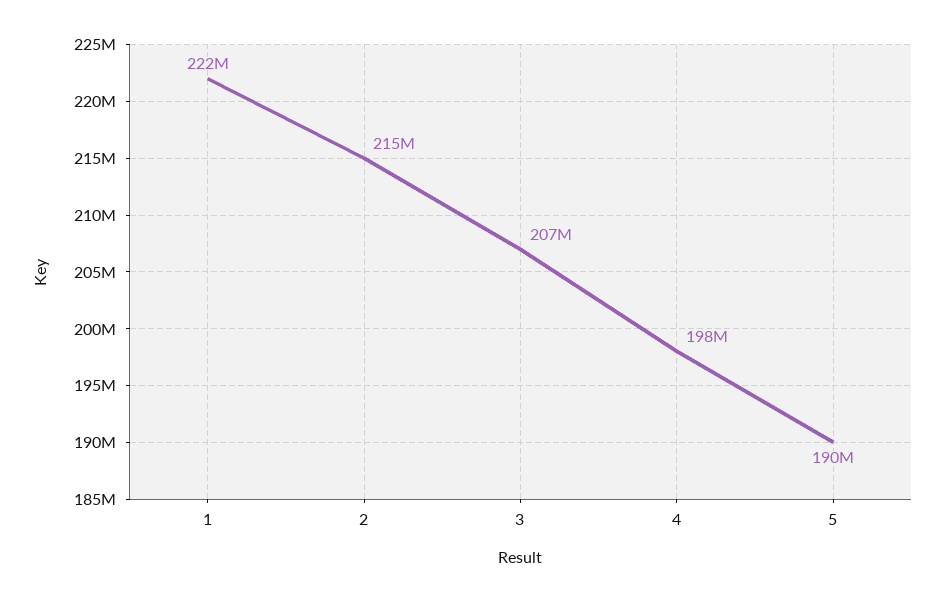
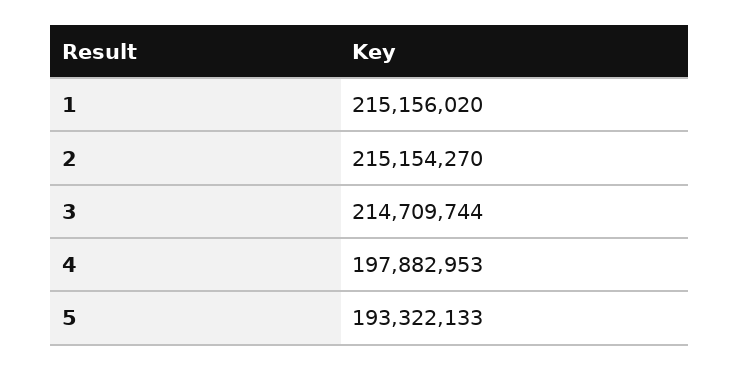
  {
-   "1": 222000000,
+   "1": 215156020,
    "2": 215154270,
-   "3": 207000000,
+   "3": 214709744,
    "4": 197882953,
-   "5": 190000000
+   "5": 193322133
  }

